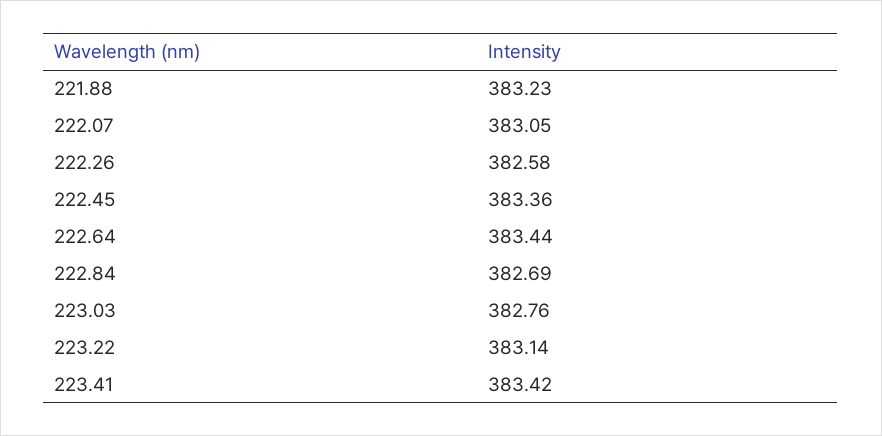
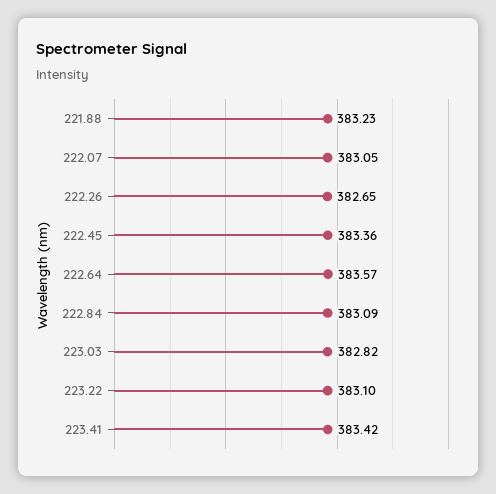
  {
    "221.88": 383.23,
    "222.07": 383.05,
-   "222.26": 382.58,
+   "222.26": 382.65,
    "222.45": 383.36,
-   "222.64": 383.44,
+   "222.64": 383.57,
-   "222.84": 382.69,
+   "222.84": 383.09,
-   "223.03": 382.76,
+   "223.03": 382.82,
-   "223.22": 383.14,
+   "223.22": 383.1,
    "223.41": 383.42
  }

